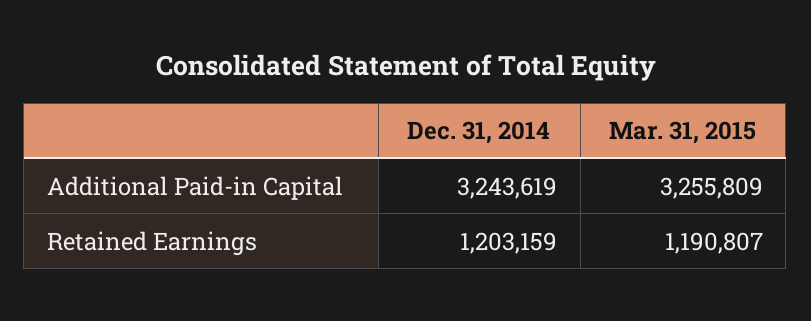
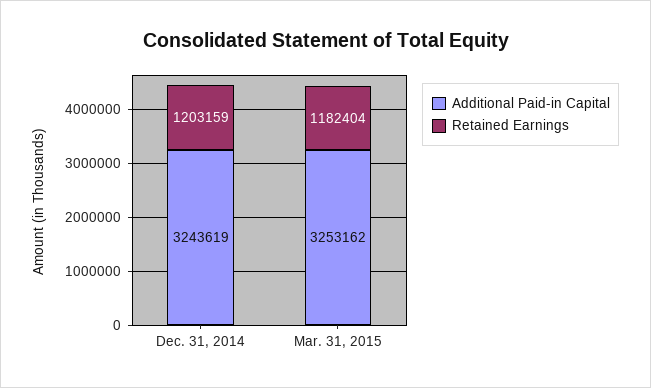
  {
    "Additional Paid-in Capital": {
      "Dec. 31, 2014": 3243619,
-     "Mar. 31, 2015": 3255809
+     "Mar. 31, 2015": 3253162
    },
    "Retained Earnings": {
      "Dec. 31, 2014": 1203159,
-     "Mar. 31, 2015": 1190807
+     "Mar. 31, 2015": 1182404
    }
  }

